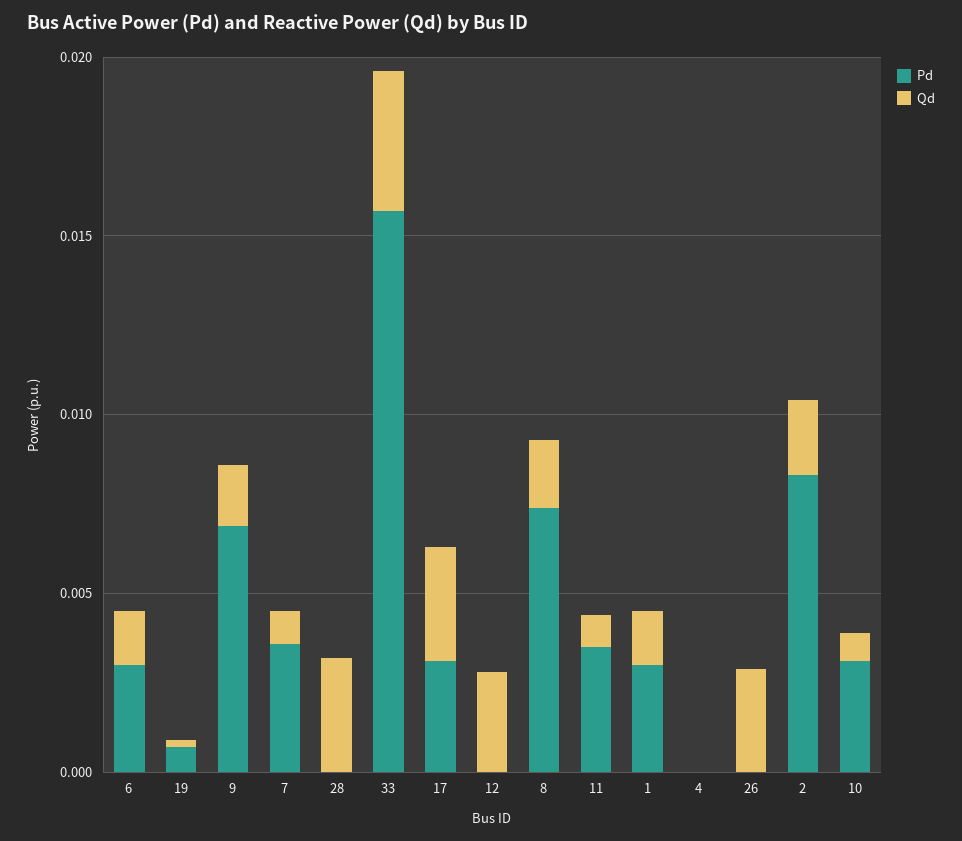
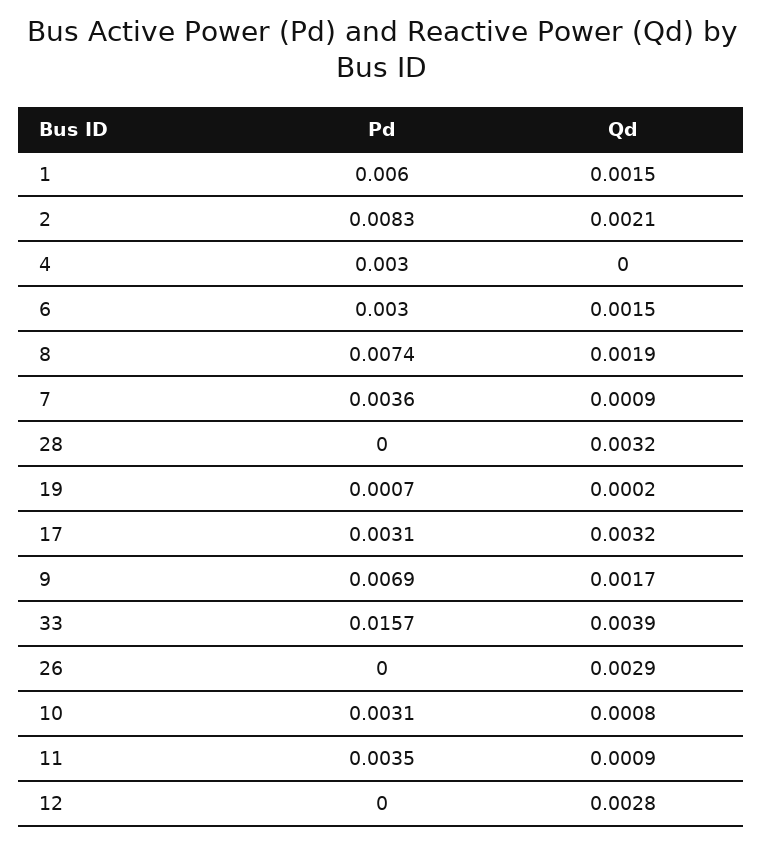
  {
    "Pd": {
      "6": 0.003,
      "19": 0.0007,
      "9": 0.0069,
      "7": 0.0036,
      "28": 0,
      "33": 0.0157,
      "17": 0.0031,
      "12": 0,
      "8": 0.0074,
      "11": 0.0035,
-     "1": 0.003,
+     "1": 0.006,
-     "4": 0,
+     "4": 0.003,
      "26": 0,
      "2": 0.0083,
      "10": 0.0031
    },
    "Qd": {
      "6": 0.0015,
      "19": 0.0002,
      "9": 0.0017,
      "7": 0.0009,
      "28": 0.0032,
      "33": 0.0039,
      "17": 0.0032,
      "12": 0.0028,
      "8": 0.0019,
      "11": 0.0009,
      "1": 0.0015,
      "4": 0,
      "26": 0.0029,
      "2": 0.0021,
      "10": 0.0008
    }
  }

